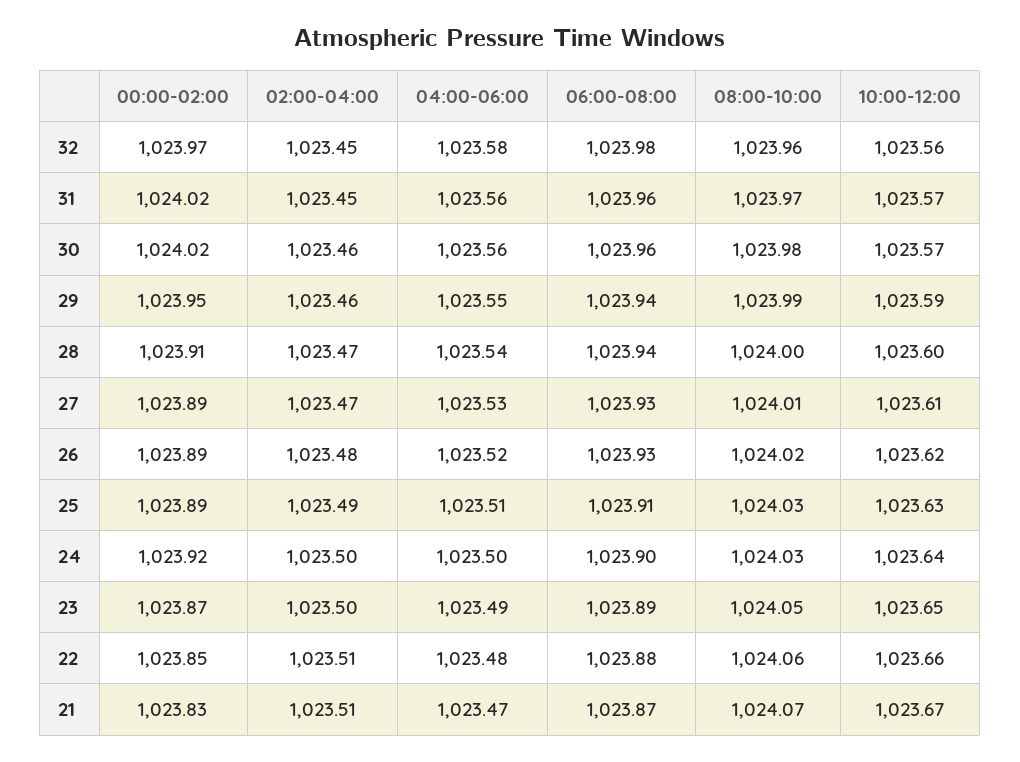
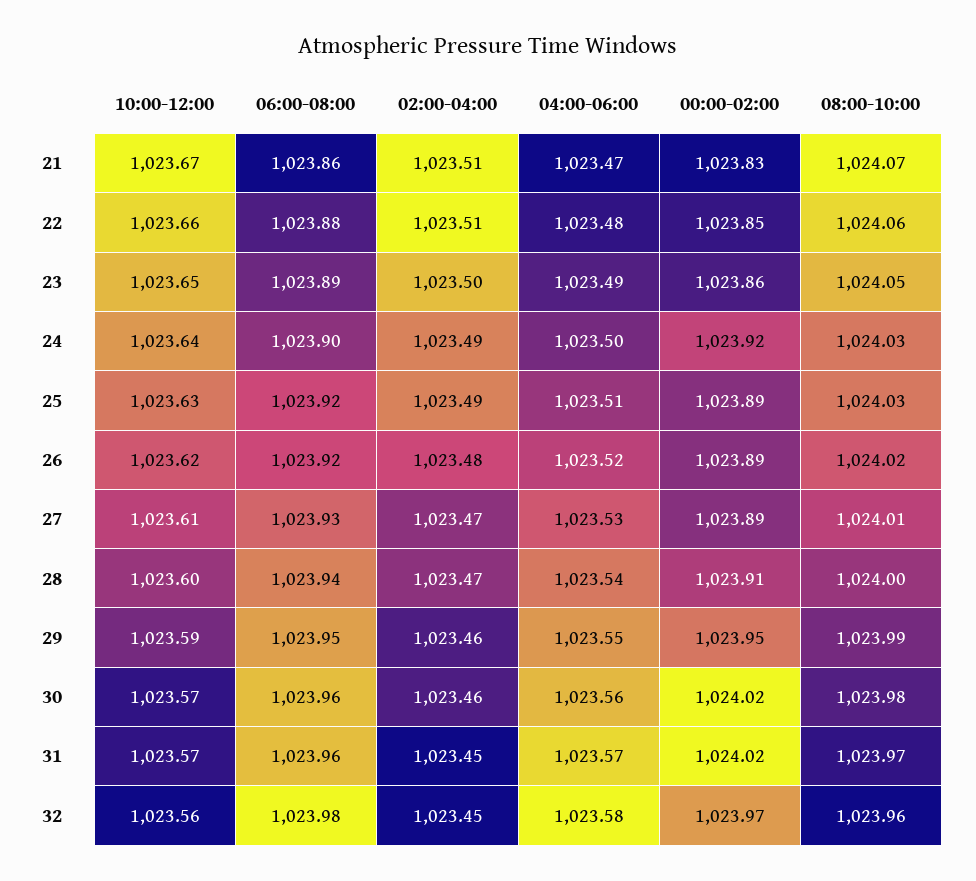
  {
    "00:00-02:00": {
      "32": 1023.97,
      "31": 1024.02,
      "30": 1024.02,
      "29": 1023.95,
      "28": 1023.91,
      "27": 1023.89,
      "26": 1023.89,
      "25": 1023.89,
      "24": 1023.92,
-     "23": 1023.87,
+     "23": 1023.86,
      "22": 1023.85,
      "21": 1023.83
    },
    "02:00-04:00": {
      "32": 1023.45,
      "31": 1023.45,
      "30": 1023.46,
      "29": 1023.46,
      "28": 1023.47,
      "27": 1023.47,
      "26": 1023.48,
      "25": 1023.49,
-     "24": 1023.5,
+     "24": 1023.49,
      "23": 1023.5,
      "22": 1023.51,
      "21": 1023.51
    },
    "04:00-06:00": {
      "32": 1023.58,
-     "31": 1023.56,
+     "31": 1023.57,
      "30": 1023.56,
      "29": 1023.55,
      "28": 1023.54,
      "27": 1023.53,
      "26": 1023.52,
      "25": 1023.51,
      "24": 1023.5,
      "23": 1023.49,
      "22": 1023.48,
      "21": 1023.47
    },
    "06:00-08:00": {
      "32": 1023.98,
      "31": 1023.96,
      "30": 1023.96,
-     "29": 1023.94,
+     "29": 1023.95,
      "28": 1023.94,
      "27": 1023.93,
-     "26": 1023.93,
+     "26": 1023.92,
-     "25": 1023.91,
+     "25": 1023.92,
      "24": 1023.9,
      "23": 1023.89,
      "22": 1023.88,
-     "21": 1023.87
+     "21": 1023.86
    },
    "08:00-10:00": {
      "32": 1023.96,
      "31": 1023.97,
      "30": 1023.98,
      "29": 1023.99,
      "28": 1024,
      "27": 1024.01,
      "26": 1024.02,
      "25": 1024.03,
      "24": 1024.03,
      "23": 1024.05,
      "22": 1024.06,
      "21": 1024.07
    },
    "10:00-12:00": {
      "32": 1023.56,
      "31": 1023.57,
      "30": 1023.57,
      "29": 1023.59,
      "28": 1023.6,
      "27": 1023.61,
      "26": 1023.62,
      "25": 1023.63,
      "24": 1023.64,
      "23": 1023.65,
      "22": 1023.66,
      "21": 1023.67
    }
  }

